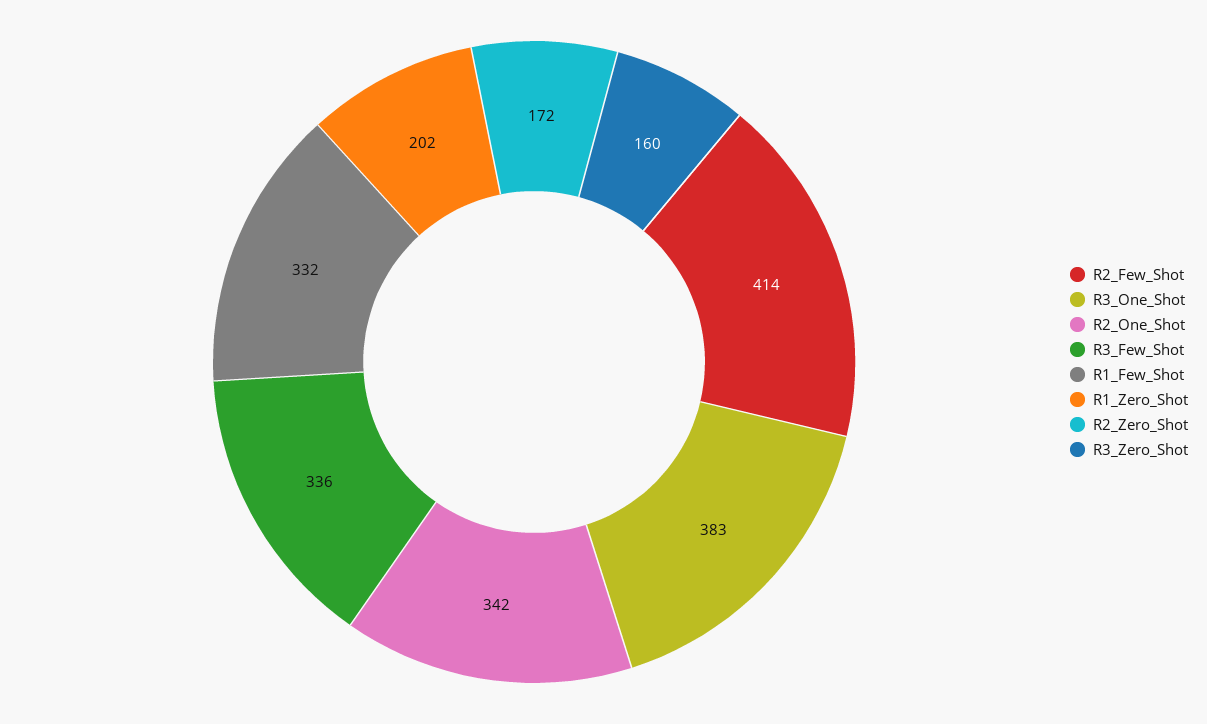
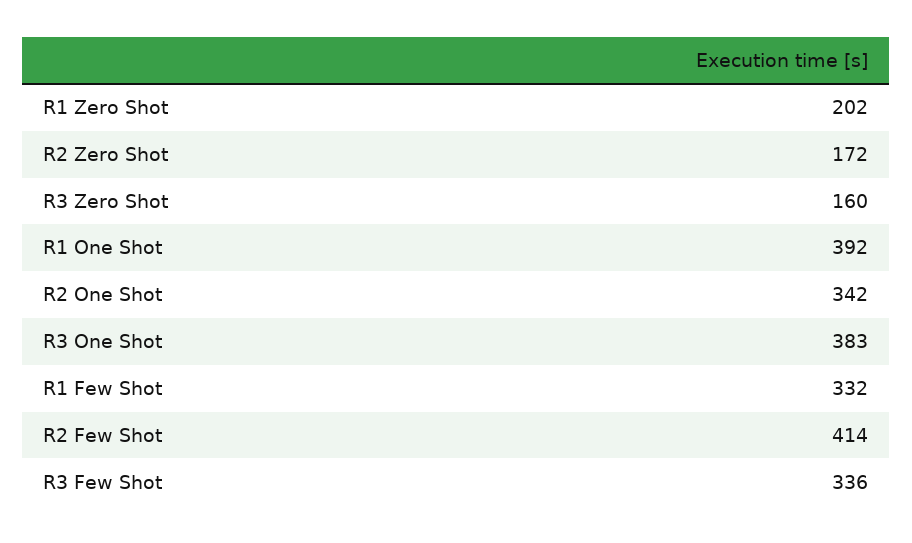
  {
    "R2_Few_Shot": 414,
    "R3_One_Shot": 383,
    "R2_One_Shot": 342,
    "R3_Few_Shot": 336,
    "R1_Few_Shot": 332,
    "R1_Zero_Shot": 202,
    "R2_Zero_Shot": 172,
-   "R3_Zero_Shot": 160
+   "R3_Zero_Shot": 160,
+   "R1 One Shot": 392
  }

